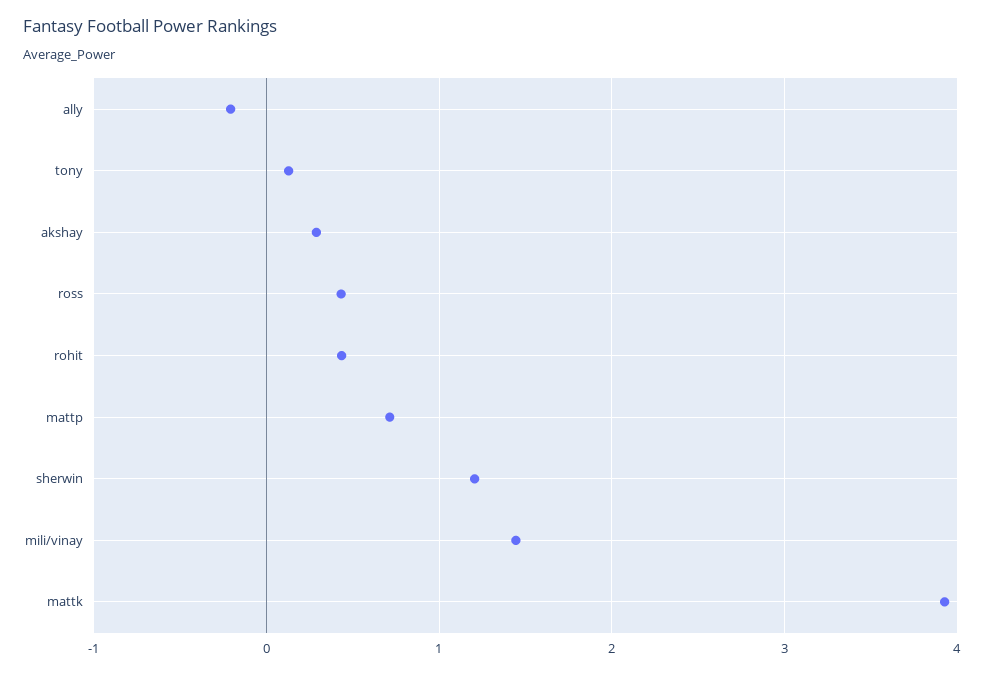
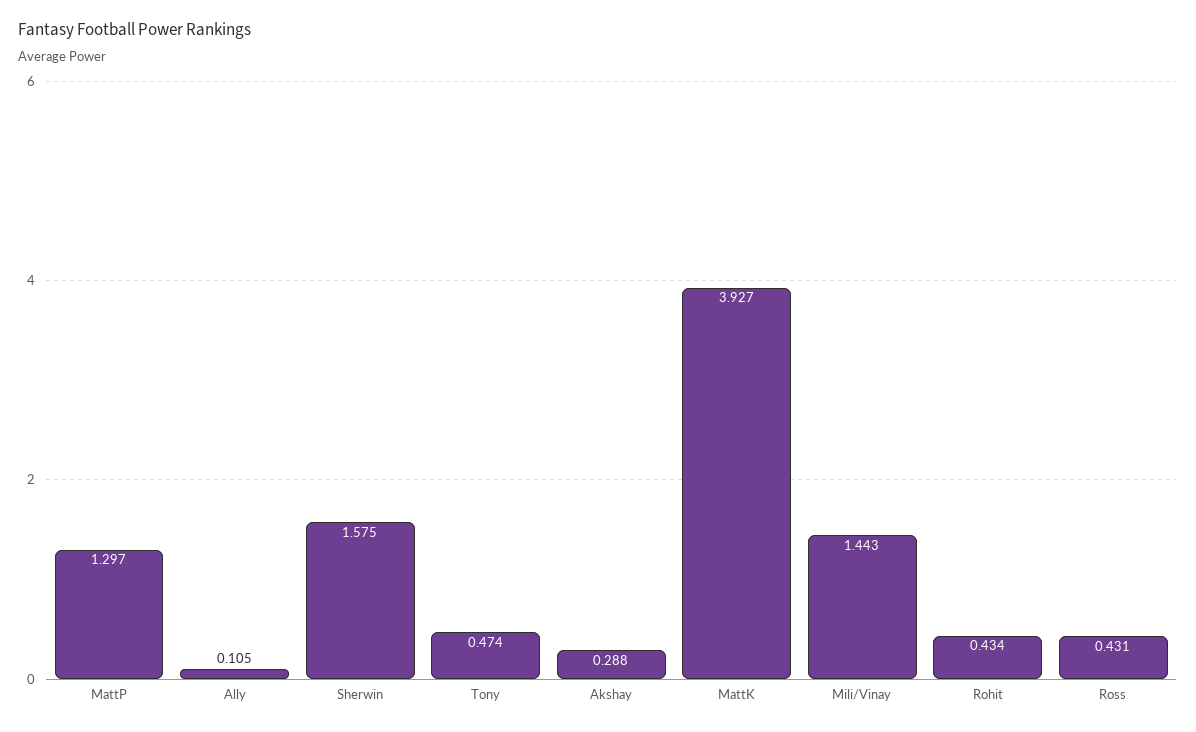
  {
-   "ally": -0.2,
+   "ally": 0.105,
-   "tony": 0.1,
+   "tony": 0.474,
    "akshay": 0.288,
    "ross": 0.431,
    "rohit": 0.434,
-   "mattp": 0.7,
+   "mattp": 1.297,
-   "sherwin": 1.2,
+   "sherwin": 1.575,
    "mili/vinay": 1.443,
    "mattk": 3.927
  }

